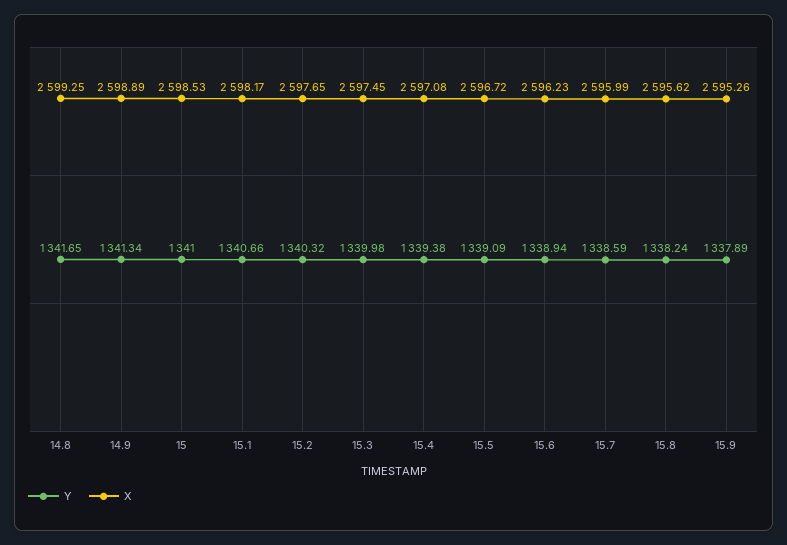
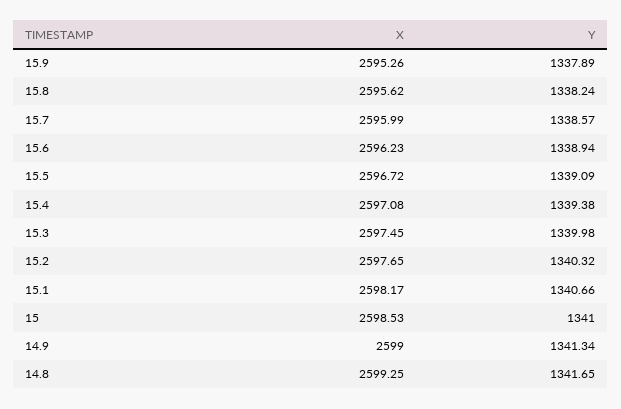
  {
    "Y": {
      "14.8": 1341.65,
      "14.9": 1341.34,
      "15": 1341,
      "15.1": 1340.66,
      "15.2": 1340.32,
      "15.3": 1339.98,
      "15.4": 1339.38,
      "15.5": 1339.09,
      "15.6": 1338.94,
-     "15.7": 1338.59,
+     "15.7": 1338.57,
      "15.8": 1338.24,
      "15.9": 1337.89
    },
    "X": {
      "14.8": 2599.25,
-     "14.9": 2598.89,
+     "14.9": 2599,
      "15": 2598.53,
      "15.1": 2598.17,
      "15.2": 2597.65,
      "15.3": 2597.45,
      "15.4": 2597.08,
      "15.5": 2596.72,
      "15.6": 2596.23,
      "15.7": 2595.99,
      "15.8": 2595.62,
      "15.9": 2595.26
    }
  }

